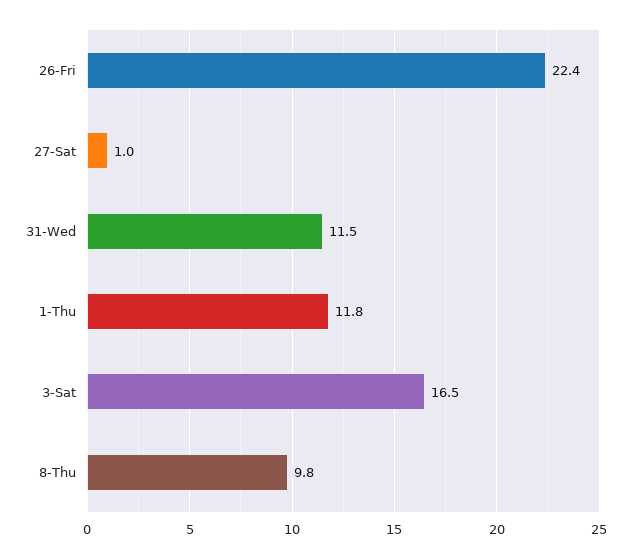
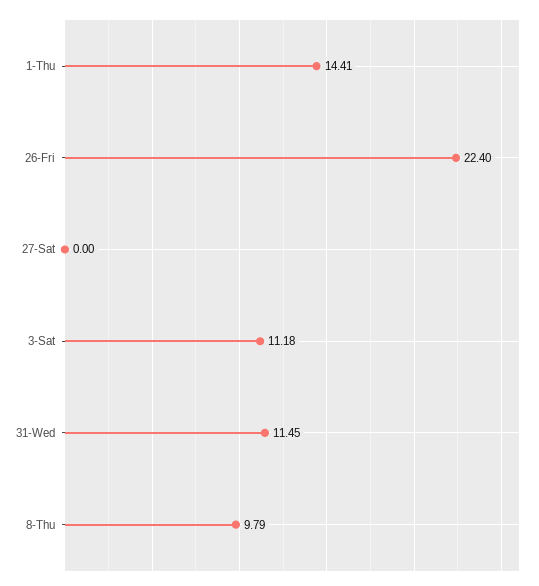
  {
    "26-Fri": 22.4,
-   "27-Sat": 1,
+   "27-Sat": 0,
    "31-Wed": 11.45,
-   "1-Thu": 11.8,
+   "1-Thu": 14.41,
-   "3-Sat": 16.5,
+   "3-Sat": 11.18,
    "8-Thu": 9.79
  }

